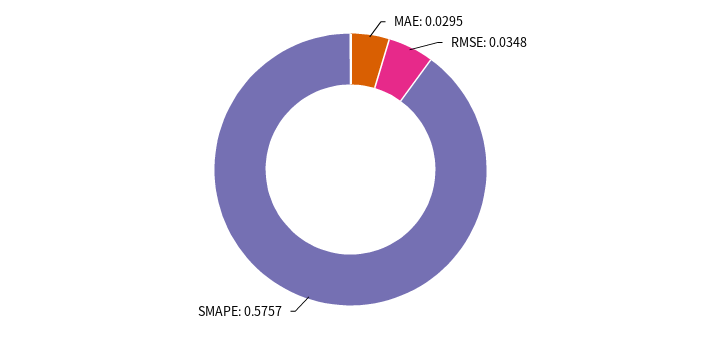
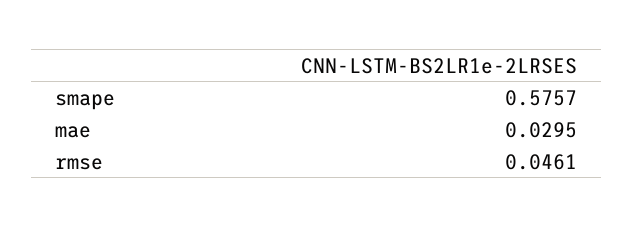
  {
    "MAE": 0.0295,
-   "RMSE": 0.0348,
+   "RMSE": 0.0461,
    "SMAPE": 0.5757
  }

